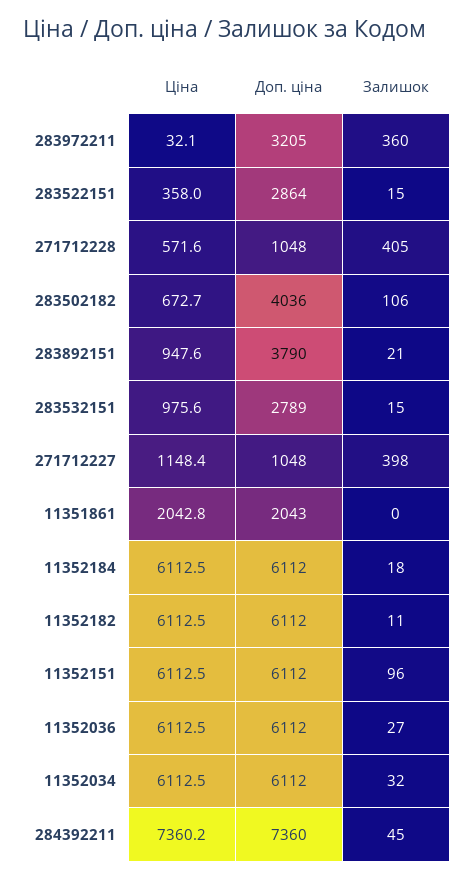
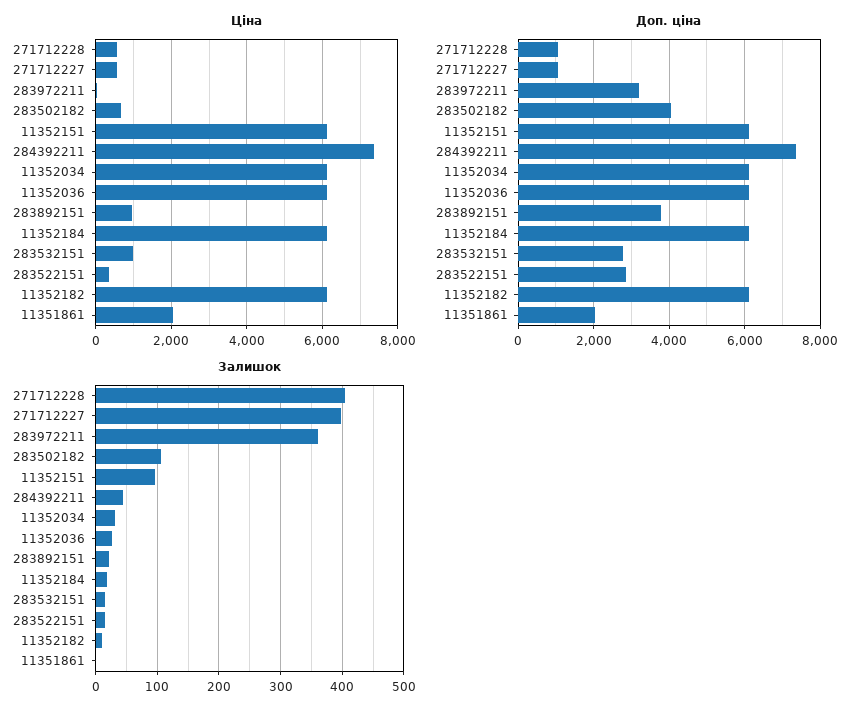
  {
    "Ціна": {
      "283972211": 32.1,
      "283522151": 358,
      "271712228": 571.6,
      "283502182": 672.7,
      "283892151": 947.6,
      "283532151": 975.6,
-     "271712227": 1148.4,
+     "271712227": 600,
      "11351861": 2042.8,
      "11352184": 6112.5,
      "11352182": 6112.5,
      "11352151": 6112.5,
      "11352036": 6112.5,
      "11352034": 6112.5,
      "284392211": 7360.2
    },
    "Доп. ціна": {
      "283972211": 3205,
      "283522151": 2864,
      "271712228": 1048,
      "283502182": 4036,
      "283892151": 3790,
      "283532151": 2789,
      "271712227": 1048,
      "11351861": 2043,
      "11352184": 6112,
      "11352182": 6112,
      "11352151": 6112,
      "11352036": 6112,
      "11352034": 6112,
      "284392211": 7360
    },
    "Залишок": {
      "283972211": 360,
      "283522151": 15,
      "271712228": 405,
      "283502182": 106,
      "283892151": 21,
      "283532151": 15,
      "271712227": 398,
      "11351861": 0,
      "11352184": 18,
      "11352182": 11,
      "11352151": 96,
      "11352036": 27,
      "11352034": 32,
      "284392211": 45
    }
  }

